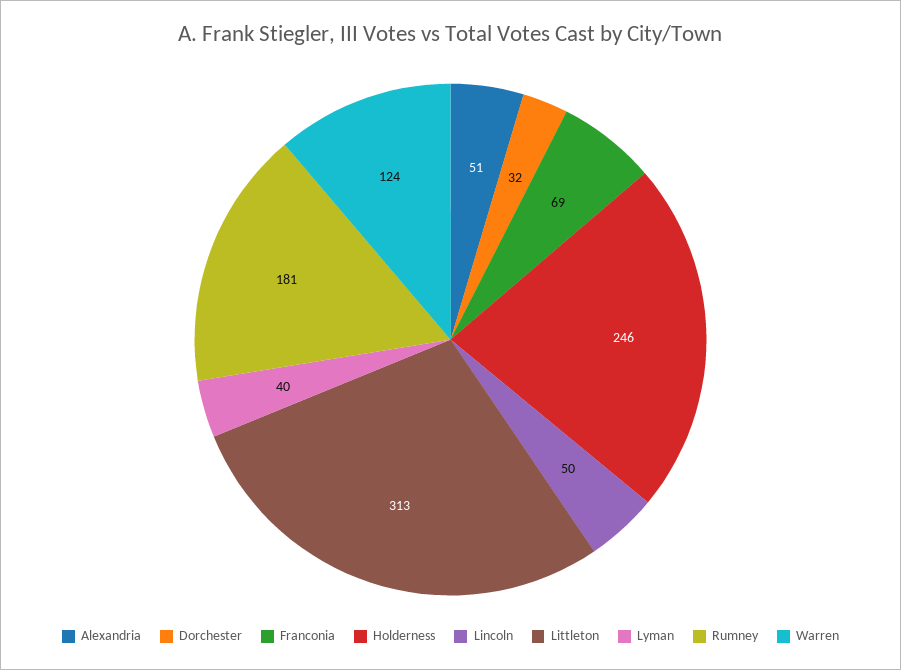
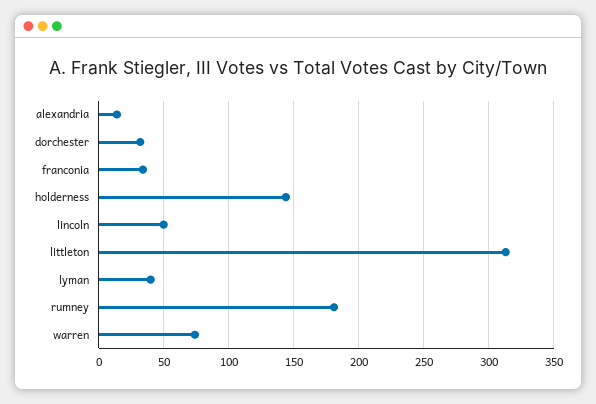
  {
-   "Alexandria": 51,
+   "Alexandria": 15,
    "Dorchester": 32,
-   "Franconia": 69,
+   "Franconia": 35,
-   "Holderness": 246,
+   "Holderness": 145,
    "Lincoln": 50,
    "Littleton": 313,
    "Lyman": 40,
    "Rumney": 181,
-   "Warren": 124
+   "Warren": 75
  }

